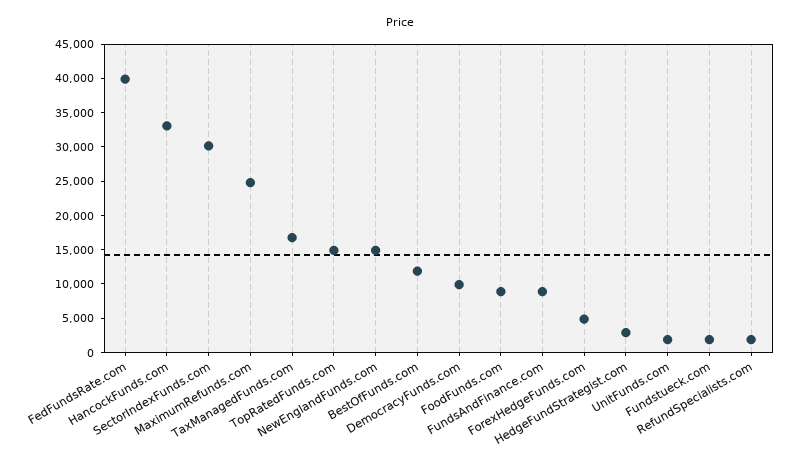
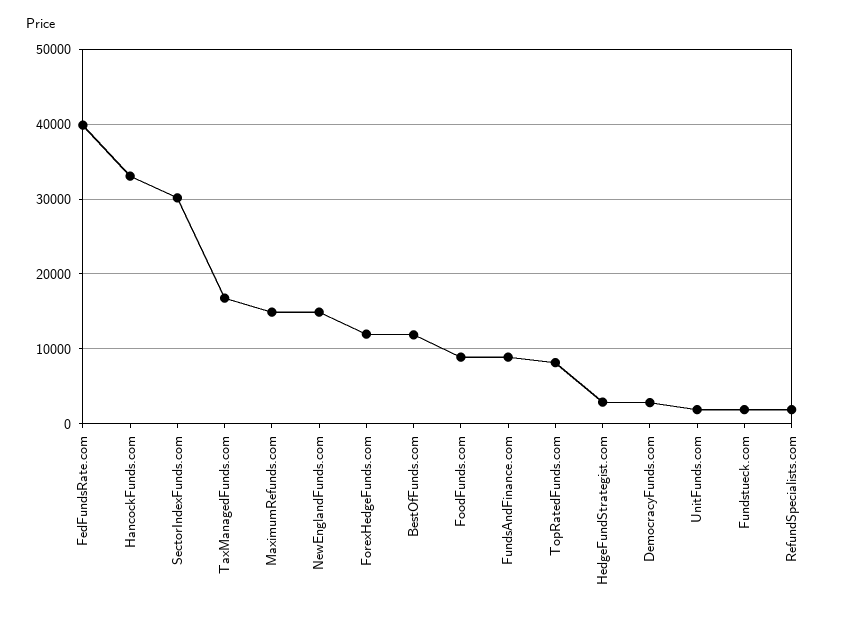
  {
    "FedFundsRate.com": 40000,
    "HancockFunds.com": 33000,
    "SectorIndexFunds.com": 30000,
-   "MaximumRefunds.com": 25000,
+   "MaximumRefunds.com": 15000,
    "TaxManagedFunds.com": 17000,
-   "TopRatedFunds.com": 15000,
+   "TopRatedFunds.com": 8000,
    "NewEnglandFunds.com": 15000,
    "BestOfFunds.com": 12000,
-   "DemocracyFunds.com": 10000,
+   "DemocracyFunds.com": 3000,
    "FoodFunds.com": 9000,
    "FundsAndFinance.com": 9000,
-   "ForexHedgeFunds.com": 5000,
+   "ForexHedgeFunds.com": 12000,
    "HedgeFundStrategist.com": 3000,
    "UnitFunds.com": 2000,
    "Fundstueck.com": 2000,
    "RefundSpecialists.com": 2000
  }

